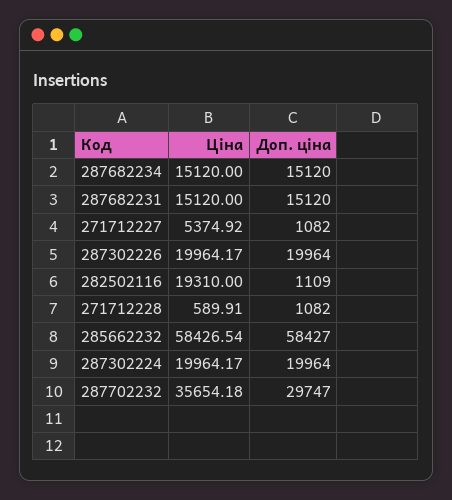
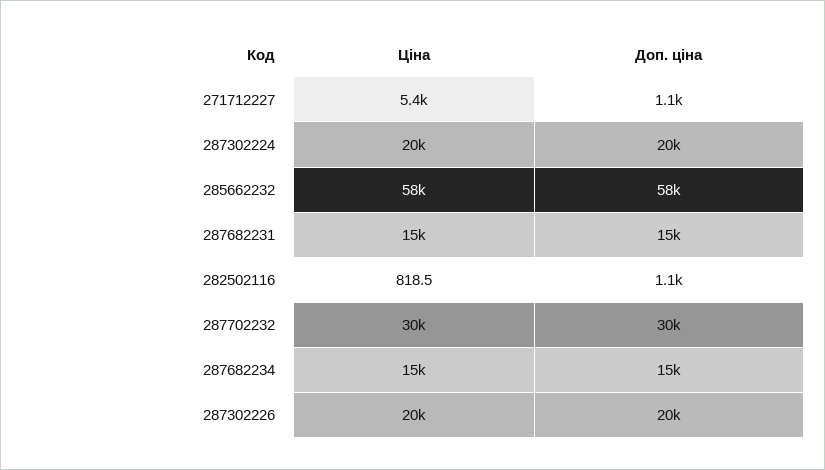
  {
    "Ціна": {
      "287682234": 15120,
      "287682231": 15120,
      "271712227": 5374.92,
      "287302226": 19964.17,
-     "282502116": 19310,
+     "282502116": 818.5,
-     "271712228": 589.91,
      "285662232": 58426.54,
      "287302224": 19964.17,
-     "287702232": 35654.18
+     "287702232": 30000
    },
    "Доп. ціна": {
      "287682234": 15120,
      "287682231": 15120,
      "271712227": 1082,
      "287302226": 19964,
      "282502116": 1109,
-     "271712228": 1082,
      "285662232": 58427,
      "287302224": 19964,
      "287702232": 29747
    }
  }

